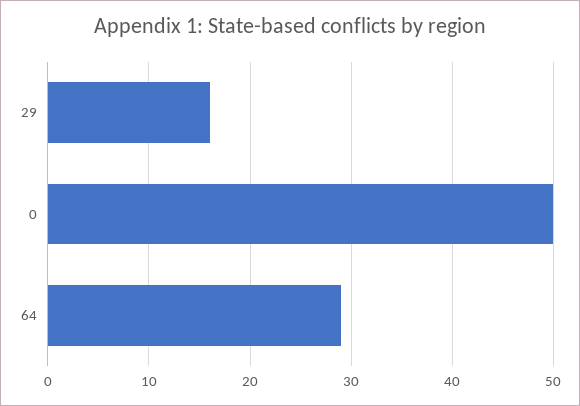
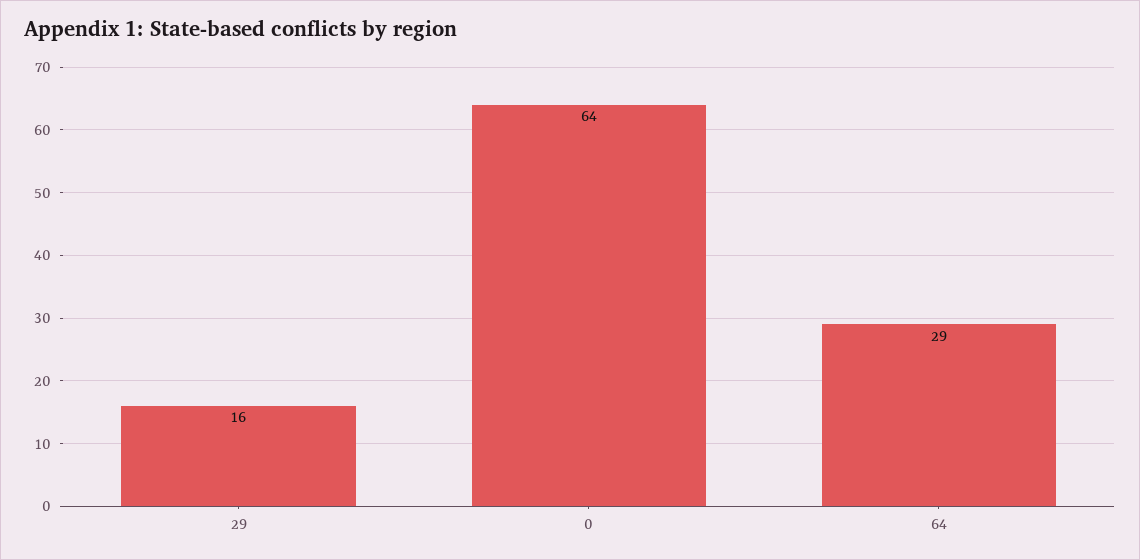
  {
    "29": 16,
-   "0": 50,
+   "0": 64,
    "64": 29
  }

